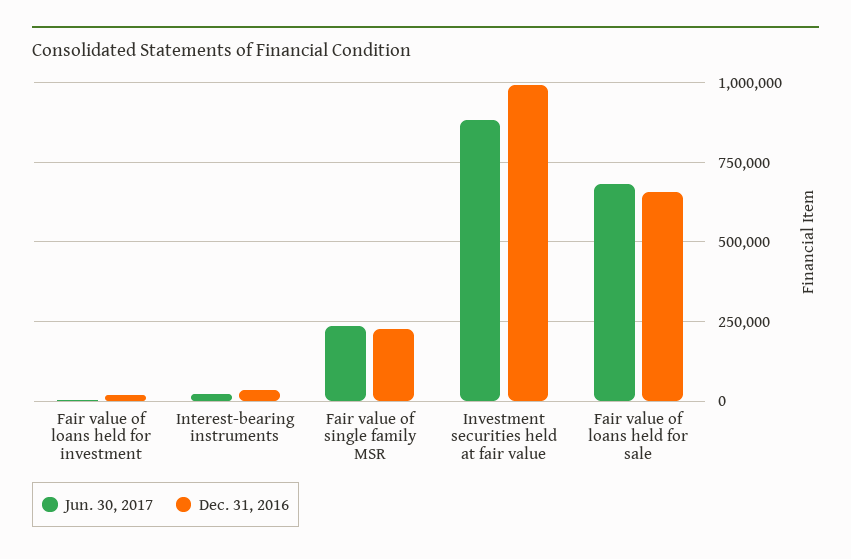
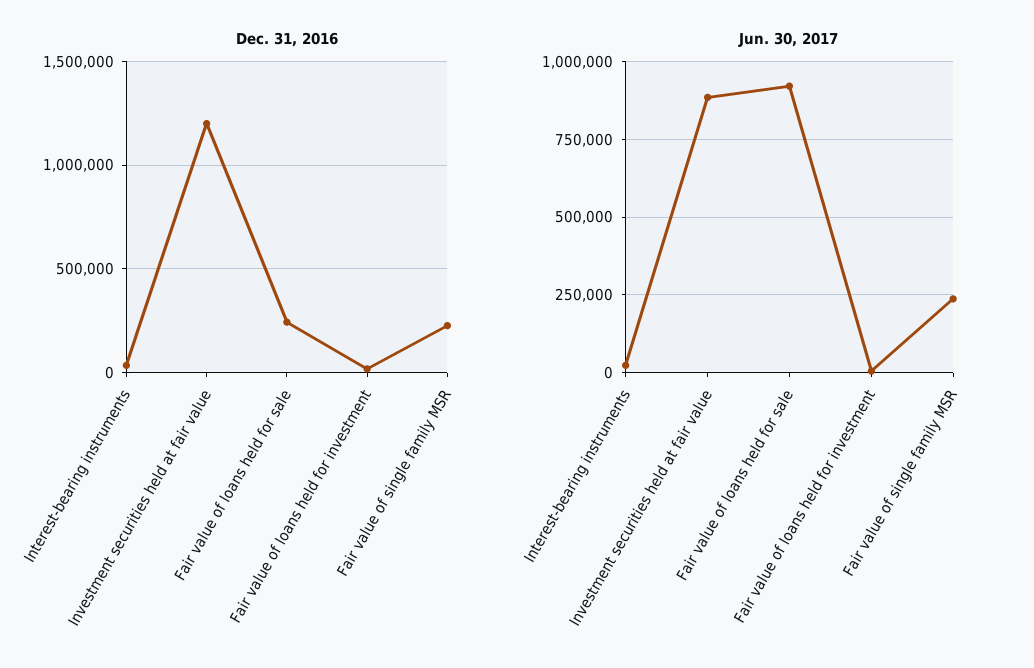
  {
    "Jun. 30, 2017": {
      "Fair value of loans held for investment": 0,
      "Interest-bearing instruments": 25000,
      "Fair value of single family MSR": 225000,
      "Investment securities held at fair value": 875000,
-     "Fair value of loans held for sale": 675000
+     "Fair value of loans held for sale": 925000
    },
    "Dec. 31, 2016": {
      "Fair value of loans held for investment": 25000,
      "Interest-bearing instruments": 25000,
      "Fair value of single family MSR": 225000,
-     "Investment securities held at fair value": 1000000,
+     "Investment securities held at fair value": 1200000,
-     "Fair value of loans held for sale": 650000
+     "Fair value of loans held for sale": 250000
    }
  }

